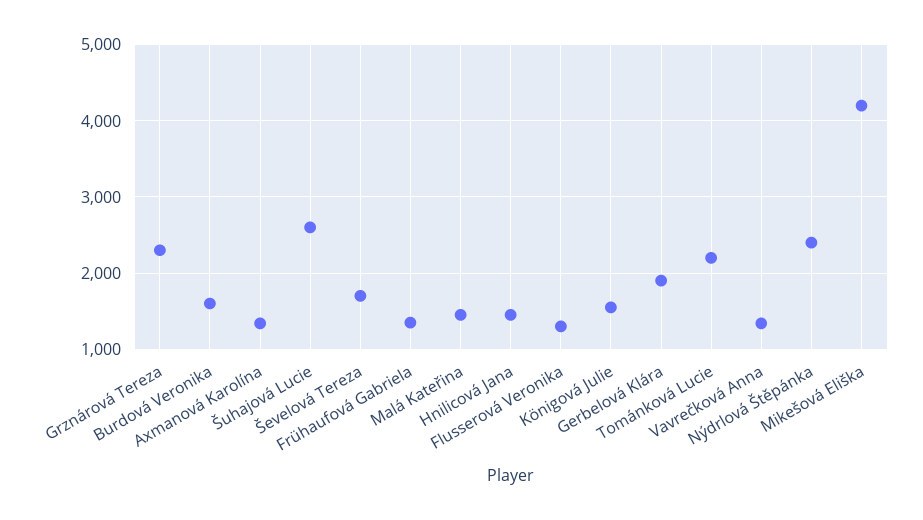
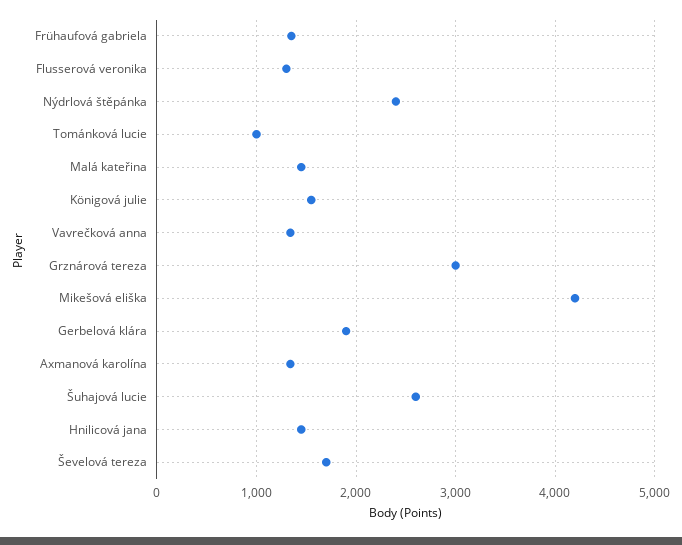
  {
-   "Grznárová Tereza": 2300,
+   "Grznárová Tereza": 3000,
-   "Burdová Veronika": 1600,
    "Axmanová Karolína": 1300,
    "Šuhajová Lucie": 2600,
    "Ševelová Tereza": 1700,
    "Frühaufová Gabriela": 1400,
    "Malá Kateřina": 1500,
    "Hnilicová Jana": 1500,
    "Flusserová Veronika": 1300,
    "Königová Julie": 1600,
    "Gerbelová Klára": 1900,
-   "Tománková Lucie": 2200,
+   "Tománková Lucie": 1000,
    "Vavrečková Anna": 1300,
    "Nýdrlová Štěpánka": 2400,
    "Mikešová Eliška": 4200
  }

